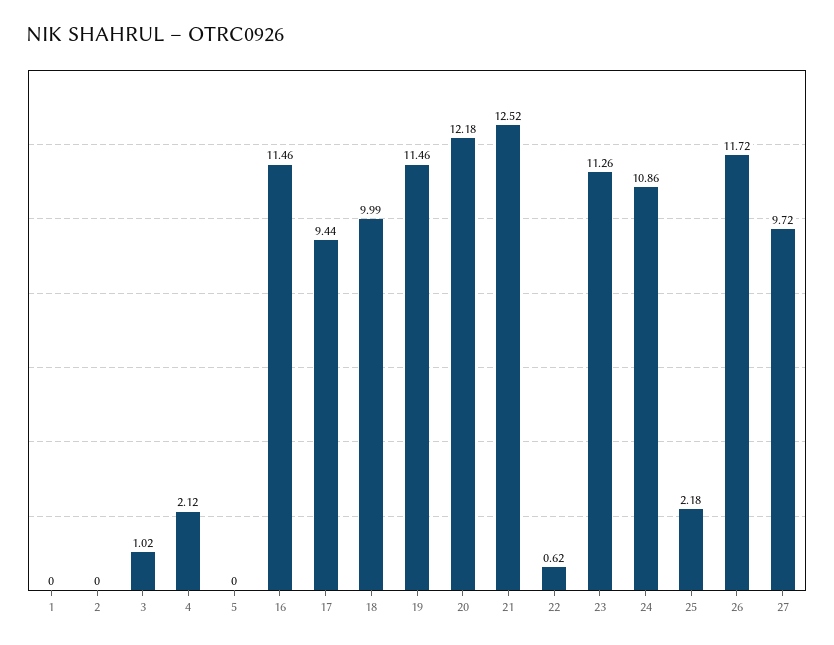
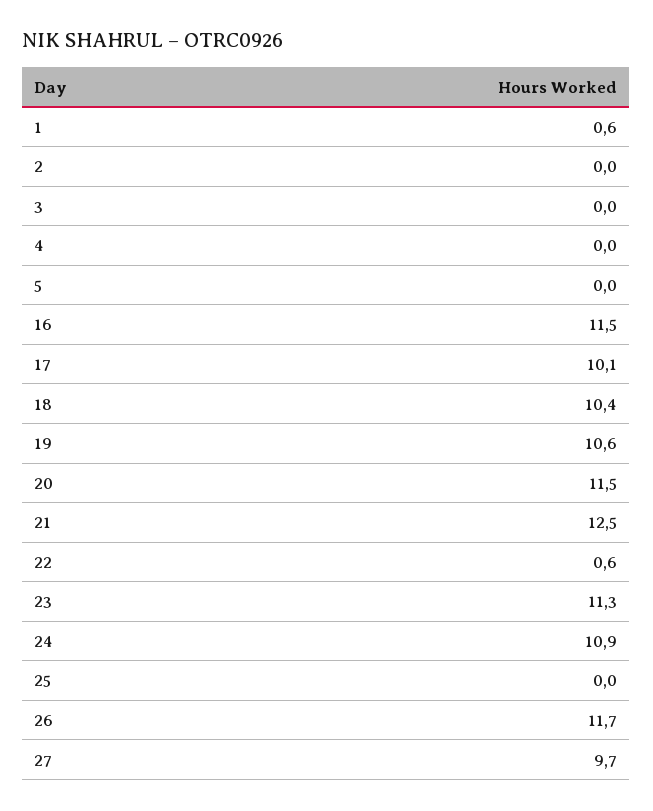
  {
-   "1": 0,
+   "1": 0.6,
    "2": 0,
-   "3": 1.02,
+   "3": 0,
-   "4": 2.12,
+   "4": 0,
    "5": 0,
    "16": 11.46,
-   "17": 9.44,
+   "17": 10.1,
-   "18": 9.99,
+   "18": 10.4,
-   "19": 11.46,
+   "19": 10.6,
-   "20": 12.18,
+   "20": 11.5,
    "21": 12.52,
    "22": 0.62,
    "23": 11.26,
    "24": 10.86,
-   "25": 2.18,
+   "25": 0,
    "26": 11.72,
    "27": 9.72
  }

